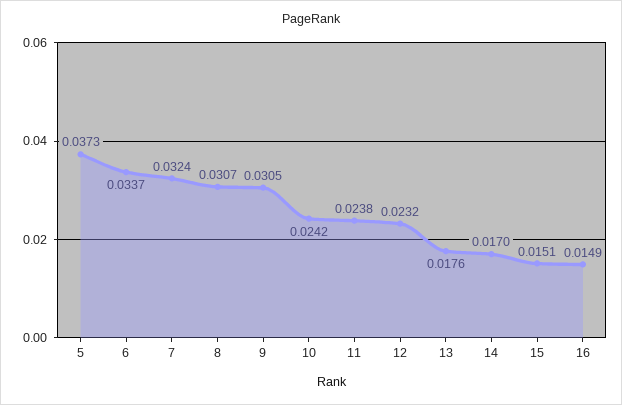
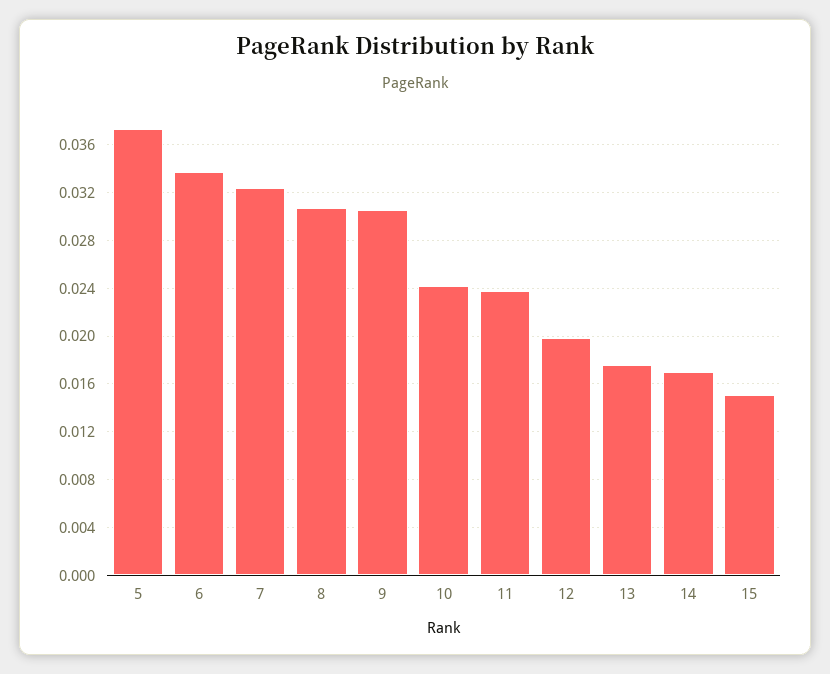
  {
    "5": 0.0373,
    "6": 0.0337,
    "7": 0.0324,
    "8": 0.0307,
    "9": 0.0305,
    "10": 0.0242,
    "11": 0.0238,
-   "12": 0.0232,
+   "12": 0.02,
    "13": 0.0176,
    "14": 0.017,
-   "15": 0.0151,
+   "15": 0.0151
-   "16": 0.0149
  }

